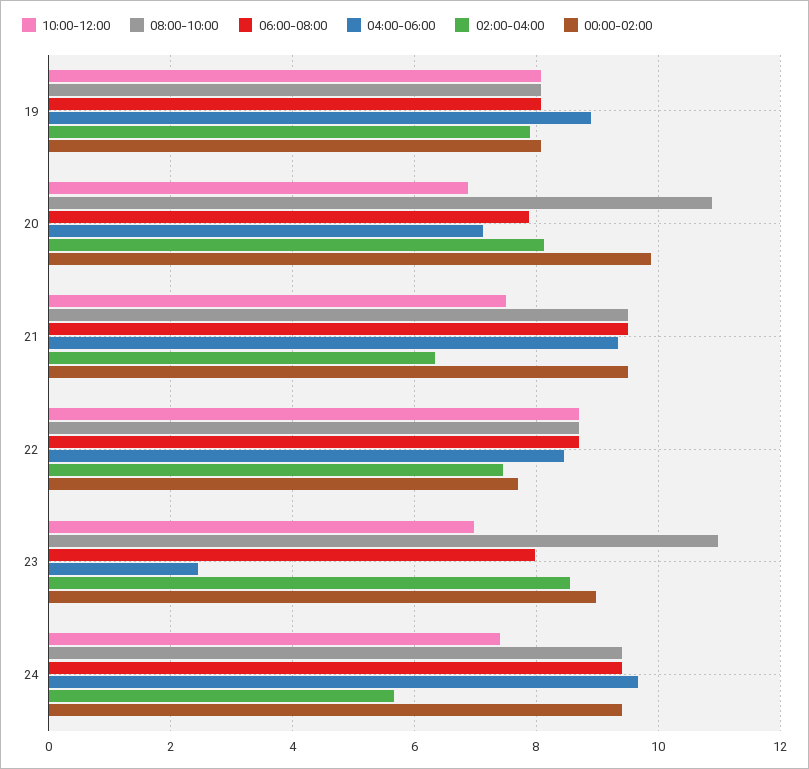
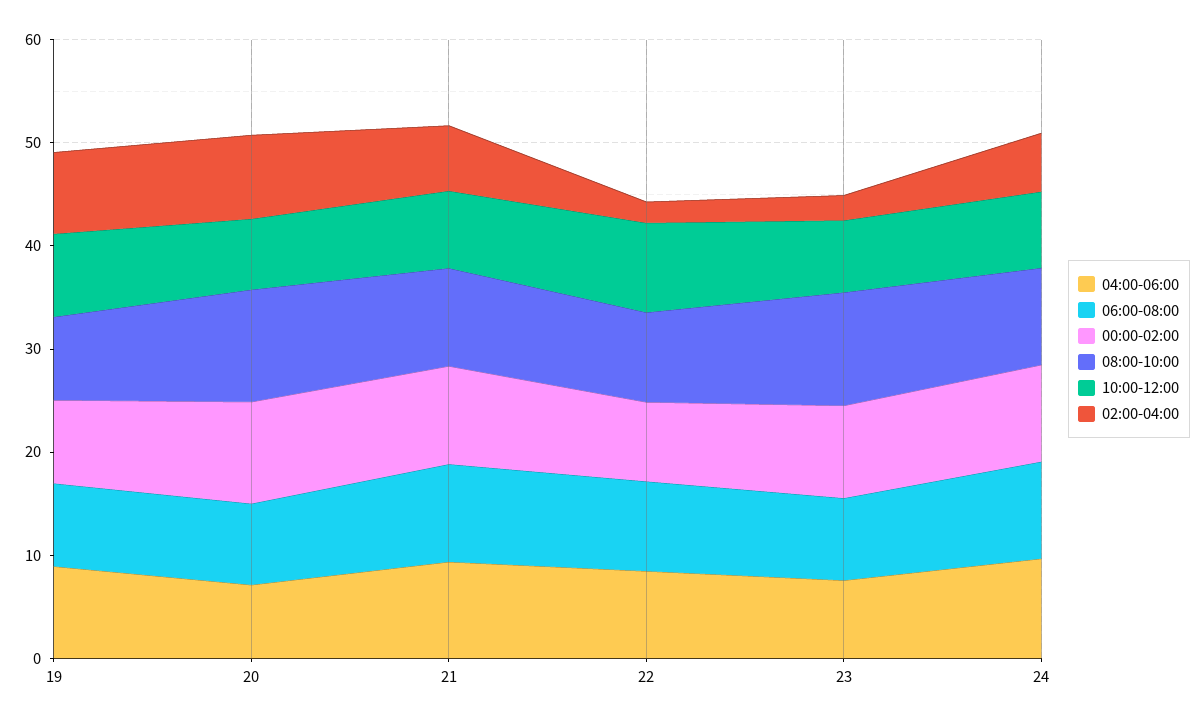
  {
    "10:00-12:00": {
      "19": 8,
      "20": 6.8,
      "21": 7.6,
      "22": 8.8,
      "23": 7,
      "24": 7.4
    },
    "08:00-10:00": {
      "19": 8,
      "20": 10.8,
      "21": 9.6,
      "22": 8.8,
      "23": 11,
      "24": 9.4
    },
    "06:00-08:00": {
      "19": 8,
      "20": 7.8,
      "21": 9.6,
      "22": 8.8,
      "23": 8,
      "24": 9.4
    },
    "04:00-06:00": {
      "19": 9,
      "20": 7.2,
      "21": 9.4,
      "22": 8.4,
-     "23": 2.4,
+     "23": 8,
      "24": 9.6
    },
    "02:00-04:00": {
      "19": 8,
      "20": 8.2,
      "21": 6.4,
-     "22": 7.4,
+     "22": 2,
-     "23": 8.6,
+     "23": 2,
      "24": 5.6
    },
    "00:00-02:00": {
      "19": 8,
      "20": 9.8,
      "21": 9.6,
      "22": 7.8,
      "23": 9,
      "24": 9.4
    }
  }

